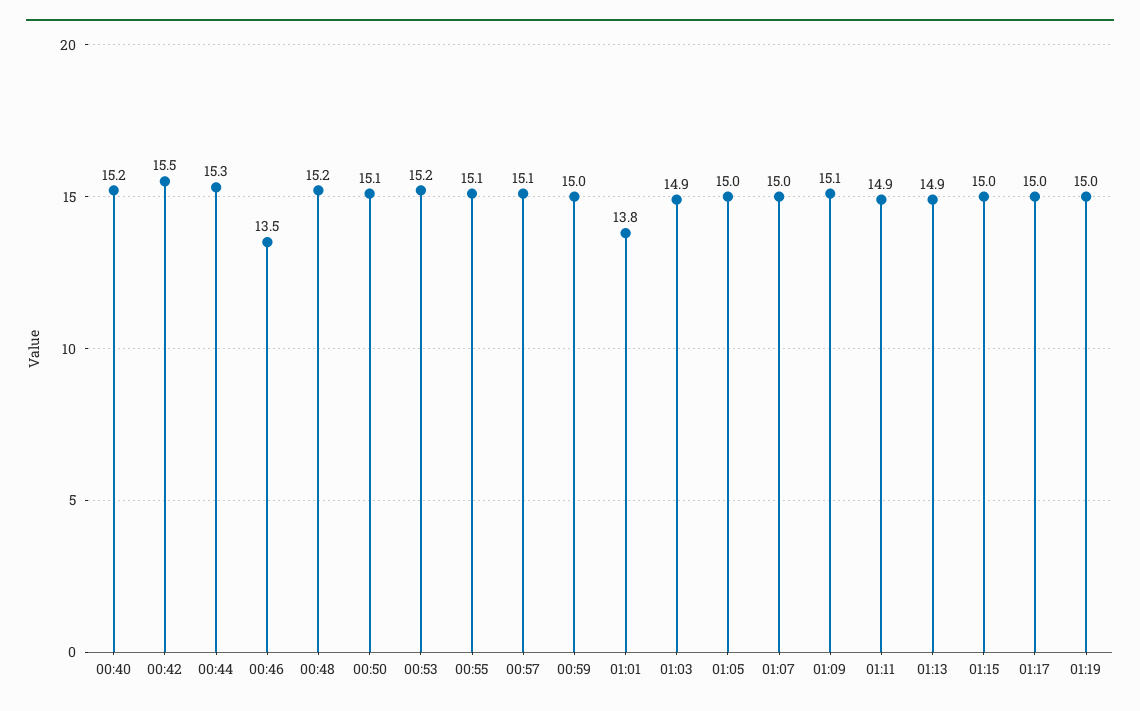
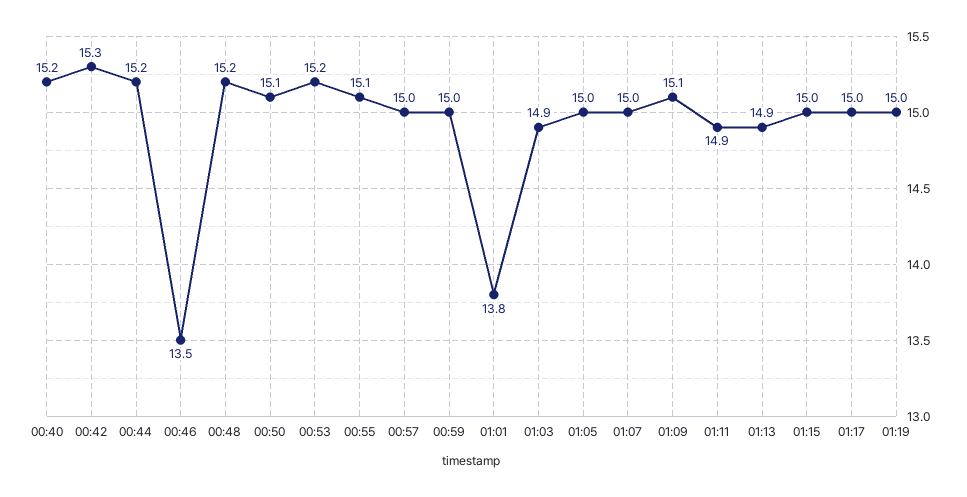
  {
    "00:40": 15.2,
-   "00:42": 15.5,
+   "00:42": 15.3,
-   "00:44": 15.3,
+   "00:44": 15.2,
    "00:46": 13.5,
    "00:48": 15.2,
    "00:50": 15.1,
    "00:53": 15.2,
    "00:55": 15.1,
-   "00:57": 15.1,
+   "00:57": 15,
    "00:59": 15,
    "01:01": 13.8,
    "01:03": 14.9,
    "01:05": 15,
    "01:07": 15,
    "01:09": 15.1,
    "01:11": 14.9,
    "01:13": 14.9,
    "01:15": 15,
    "01:17": 15,
    "01:19": 15
  }

